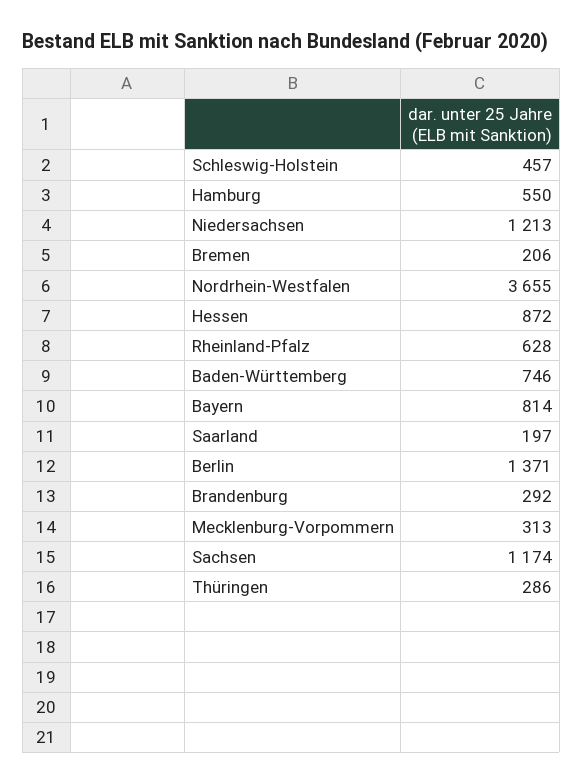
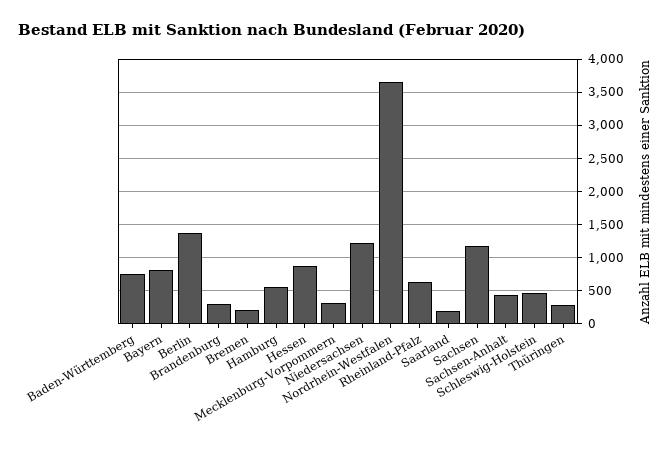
  {
    "Schleswig-Holstein": 457,
    "Hamburg": 550,
    "Niedersachsen": 1213,
    "Bremen": 206,
    "Nordrhein-Westfalen": 3655,
    "Hessen": 872,
    "Rheinland-Pfalz": 628,
    "Baden-Württemberg": 746,
    "Bayern": 814,
    "Saarland": 197,
    "Berlin": 1371,
    "Brandenburg": 292,
    "Mecklenburg-Vorpommern": 313,
    "Sachsen": 1174,
-   "Thüringen": 286
+   "Thüringen": 286,
+   "Sachsen-Anhalt": 400
  }

